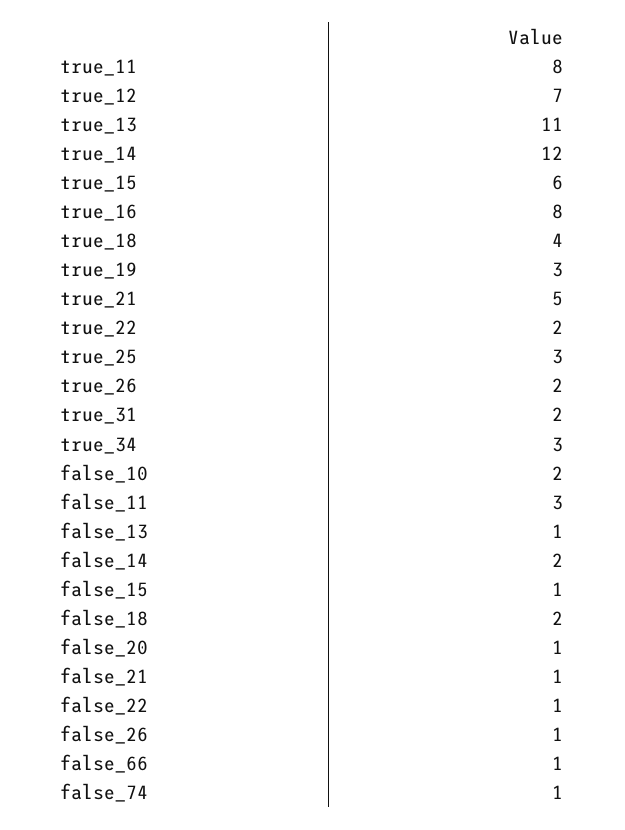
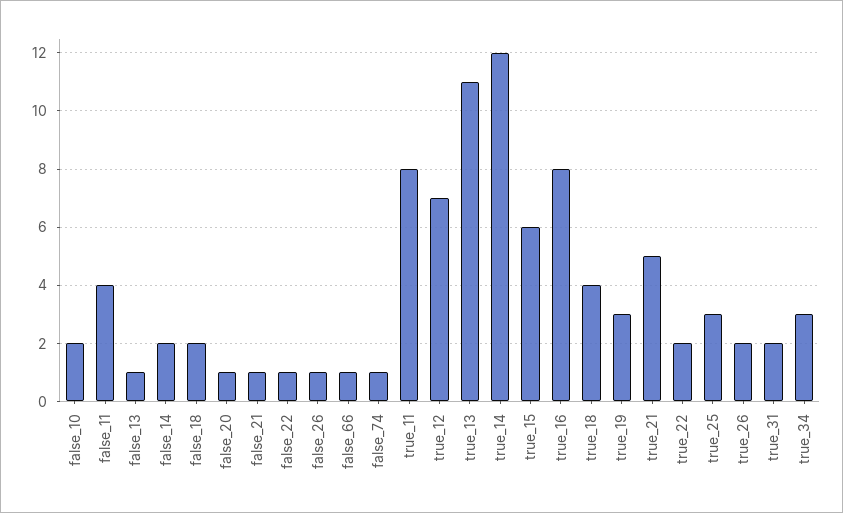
  {
    "true_11": 8,
    "true_12": 7,
    "true_13": 11,
    "true_14": 12,
    "true_15": 6,
    "true_16": 8,
    "true_18": 4,
    "true_19": 3,
    "true_21": 5,
    "true_22": 2,
    "true_25": 3,
    "true_26": 2,
    "true_31": 2,
    "true_34": 3,
    "false_10": 2,
-   "false_11": 3,
+   "false_11": 4,
    "false_13": 1,
    "false_14": 2,
-   "false_15": 1,
    "false_18": 2,
    "false_20": 1,
    "false_21": 1,
    "false_22": 1,
    "false_26": 1,
    "false_66": 1,
    "false_74": 1
  }

